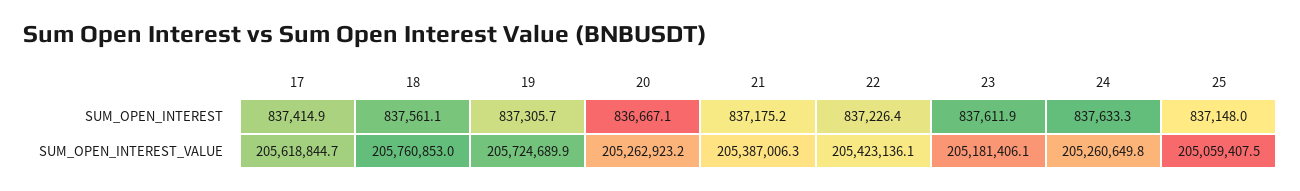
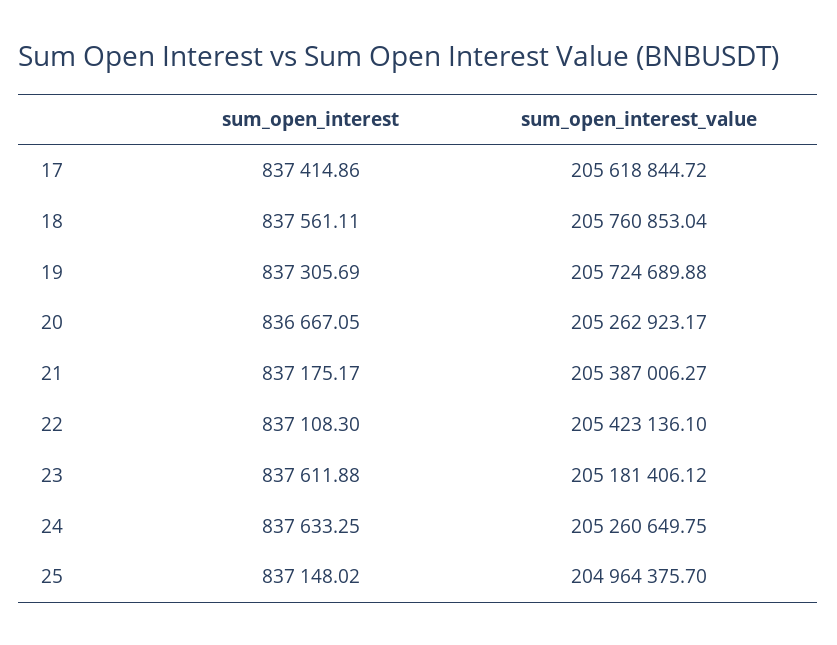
  {
    "17": {
      "SUM_OPEN_INTEREST": 837414.86,
      "SUM_OPEN_INTEREST_VALUE": 205618844.72
    },
    "18": {
      "SUM_OPEN_INTEREST": 837561.11,
      "SUM_OPEN_INTEREST_VALUE": 205760853.04
    },
    "19": {
      "SUM_OPEN_INTEREST": 837305.69,
      "SUM_OPEN_INTEREST_VALUE": 205724689.88
    },
    "20": {
      "SUM_OPEN_INTEREST": 836667.05,
      "SUM_OPEN_INTEREST_VALUE": 205262923.17
    },
    "21": {
      "SUM_OPEN_INTEREST": 837175.17,
      "SUM_OPEN_INTEREST_VALUE": 205387006.27
    },
    "22": {
-     "SUM_OPEN_INTEREST": 837226.4,
+     "SUM_OPEN_INTEREST": 837108.3,
      "SUM_OPEN_INTEREST_VALUE": 205423136.1
    },
    "23": {
      "SUM_OPEN_INTEREST": 837611.88,
      "SUM_OPEN_INTEREST_VALUE": 205181406.12
    },
    "24": {
      "SUM_OPEN_INTEREST": 837633.25,
      "SUM_OPEN_INTEREST_VALUE": 205260649.75
    },
    "25": {
      "SUM_OPEN_INTEREST": 837148.02,
-     "SUM_OPEN_INTEREST_VALUE": 205059407.5
+     "SUM_OPEN_INTEREST_VALUE": 204964375.7
    }
  }

